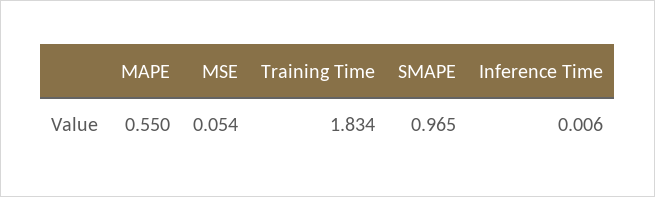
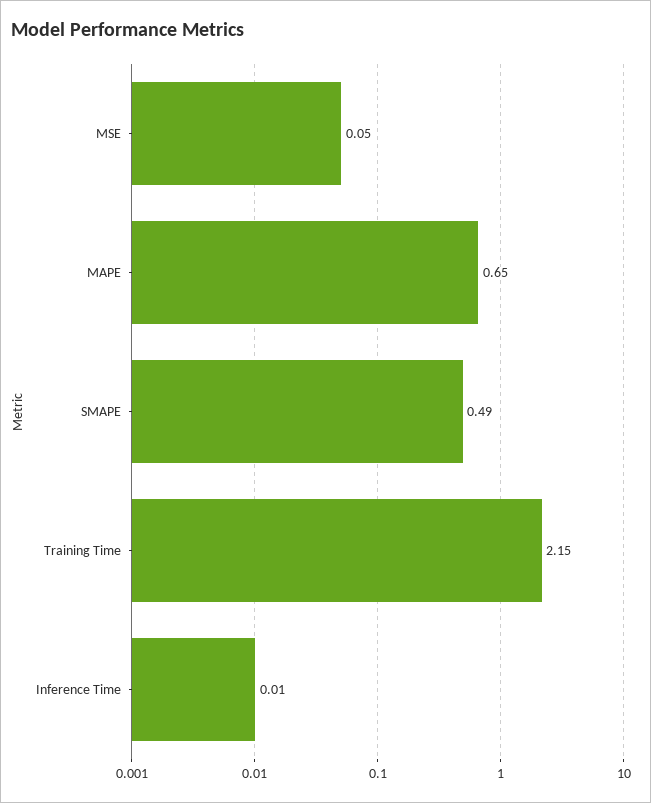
  {
-   "MAPE": 0.55,
+   "MAPE": 0.65,
    "MSE": 0.054,
-   "Training Time": 1.834,
+   "Training Time": 2.15,
-   "SMAPE": 0.965,
+   "SMAPE": 0.49,
    "Inference Time": 0.006
  }

